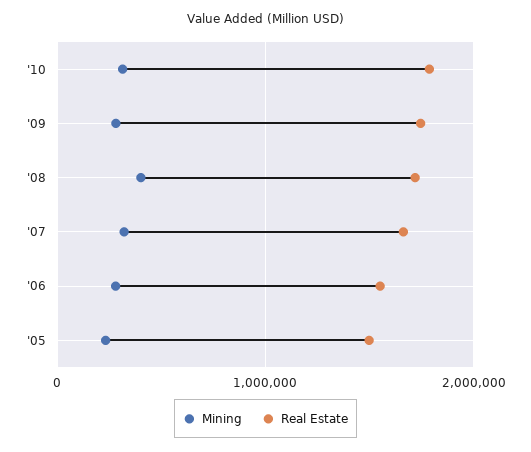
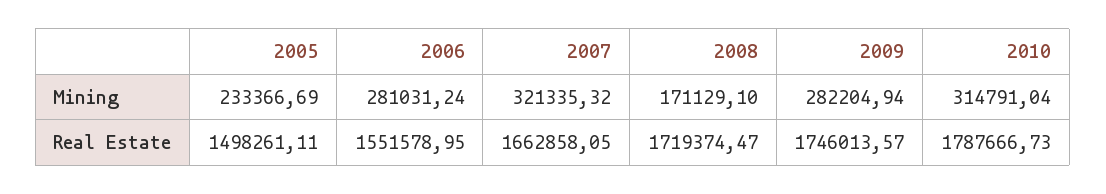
  {
    "Mining": {
      "'10": 314791.04,
      "'09": 282204.94,
-     "'08": 400000,
+     "'08": 171129.1,
      "'07": 321335.32,
      "'06": 281031.24,
      "'05": 233366.69
    },
    "Real Estate": {
      "'10": 1787666.73,
      "'09": 1746013.57,
      "'08": 1719374.47,
      "'07": 1662858.05,
      "'06": 1551578.95,
      "'05": 1498261.11
    }
  }

